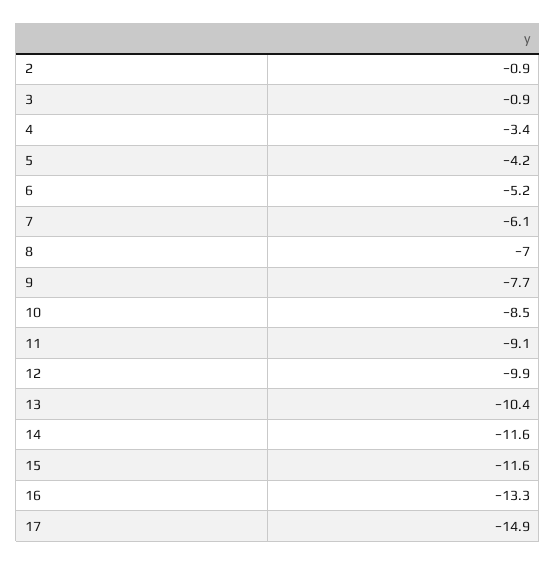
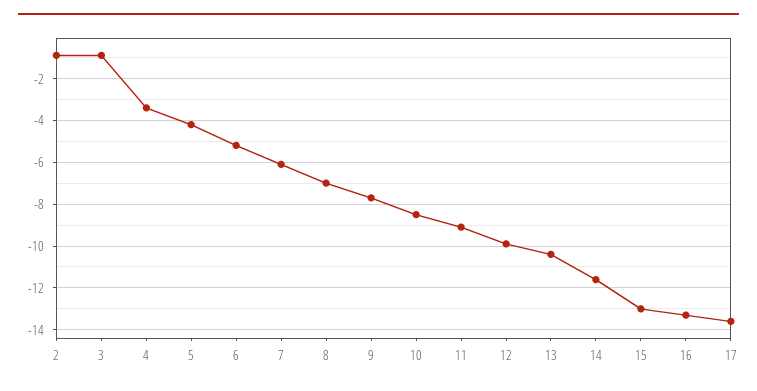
  {
    "2": -0.9,
    "3": -0.9,
    "4": -3.4,
    "5": -4.2,
    "6": -5.2,
    "7": -6.1,
    "8": -7,
    "9": -7.7,
    "10": -8.5,
    "11": -9.1,
    "12": -9.9,
    "13": -10.4,
    "14": -11.6,
-   "15": -11.6,
+   "15": -13,
    "16": -13.3,
-   "17": -14.9
+   "17": -13.5
  }

